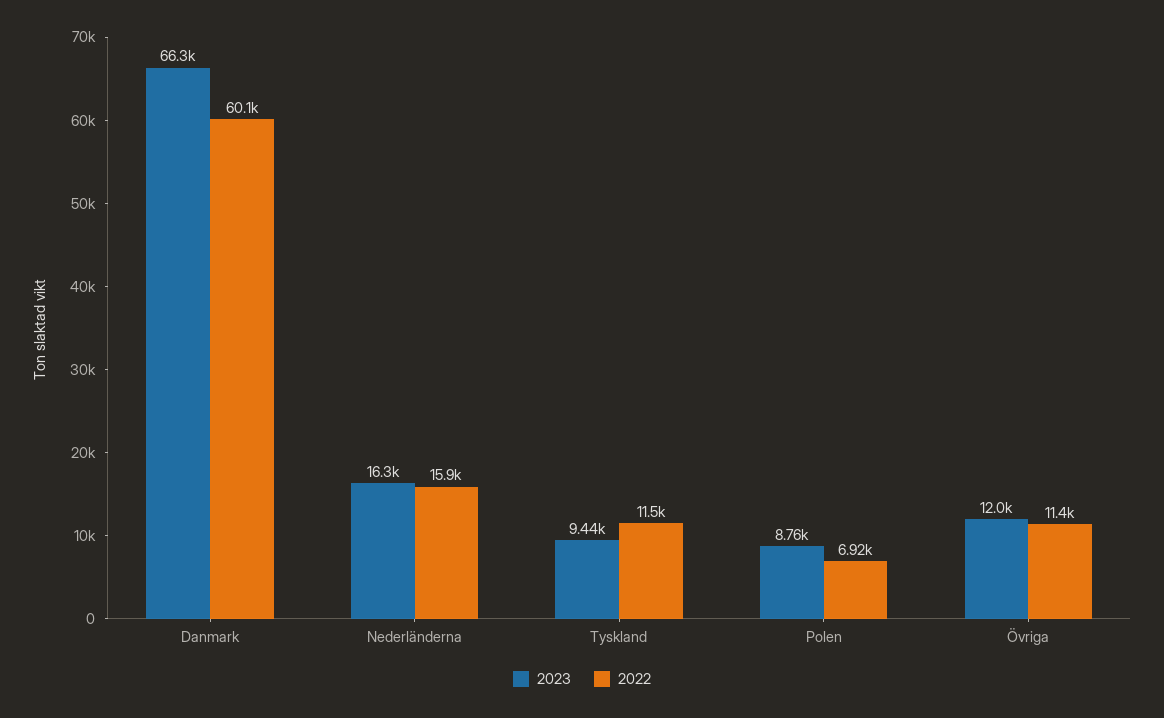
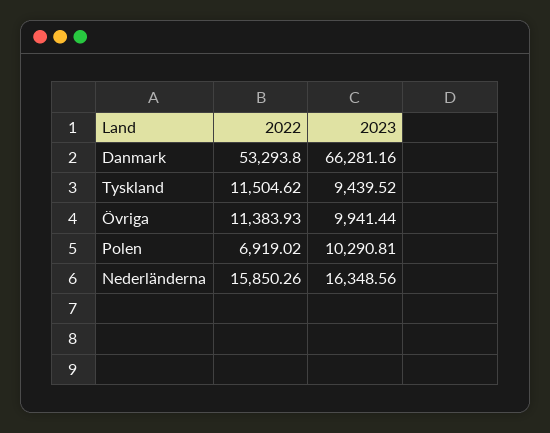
  {
    "2023": {
      "Danmark": 66281.16,
      "Nederländerna": 16348.56,
      "Tyskland": 9439.52,
-     "Polen": 8760,
+     "Polen": 10290.81,
-     "Övriga": 12000
+     "Övriga": 9941.44
    },
    "2022": {
-     "Danmark": 60100,
+     "Danmark": 53293.8,
      "Nederländerna": 15850.26,
      "Tyskland": 11504.62,
      "Polen": 6919.02,
      "Övriga": 11383.93
    }
  }

